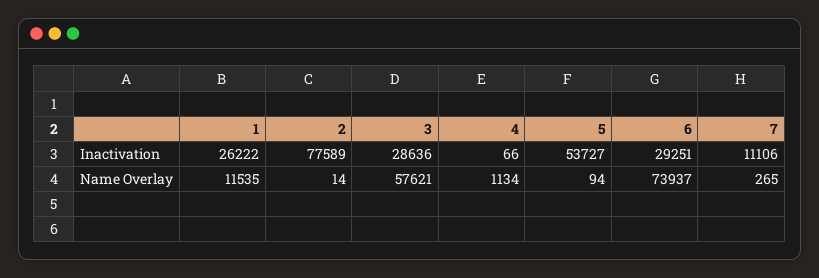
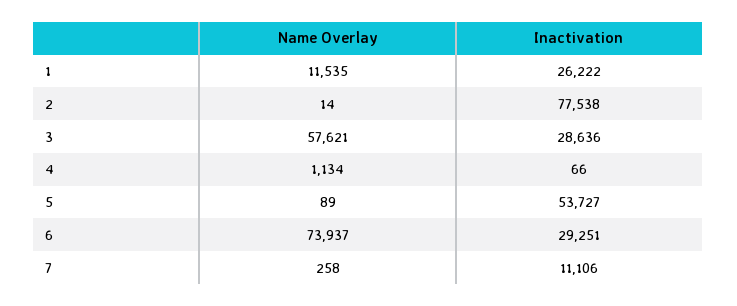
  {
    "1": {
      "Inactivation": 26222,
      "Name Overlay": 11535
    },
    "2": {
-     "Inactivation": 77589,
+     "Inactivation": 77538,
      "Name Overlay": 14
    },
    "3": {
      "Inactivation": 28636,
      "Name Overlay": 57621
    },
    "4": {
      "Inactivation": 66,
      "Name Overlay": 1134
    },
    "5": {
      "Inactivation": 53727,
-     "Name Overlay": 94
+     "Name Overlay": 89
    },
    "6": {
      "Inactivation": 29251,
      "Name Overlay": 73937
    },
    "7": {
      "Inactivation": 11106,
-     "Name Overlay": 265
+     "Name Overlay": 258
    }
  }

